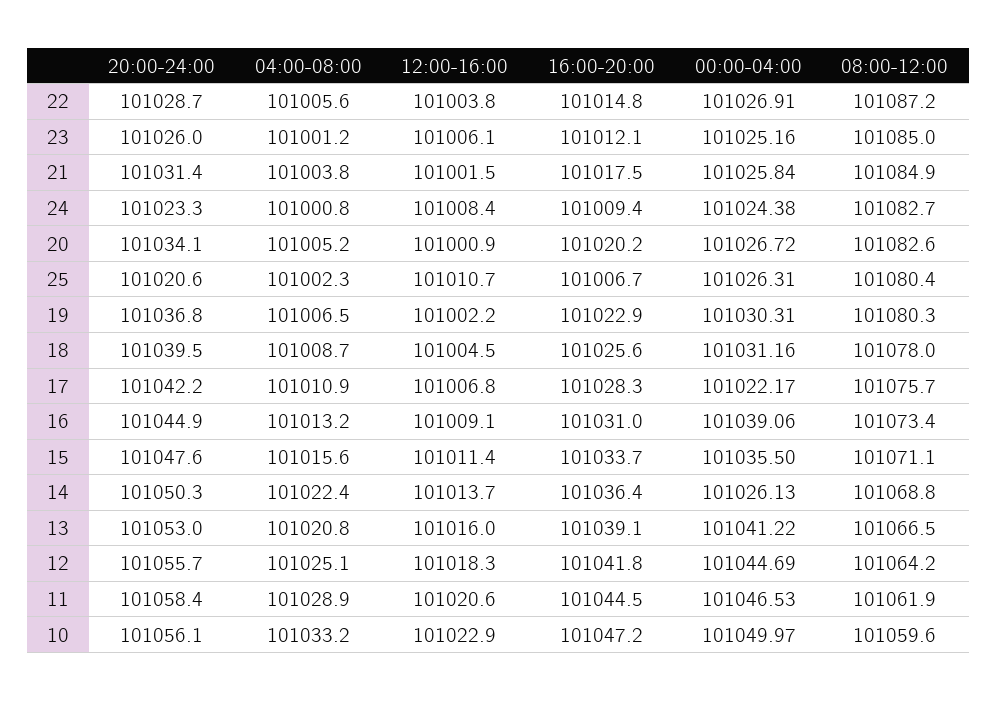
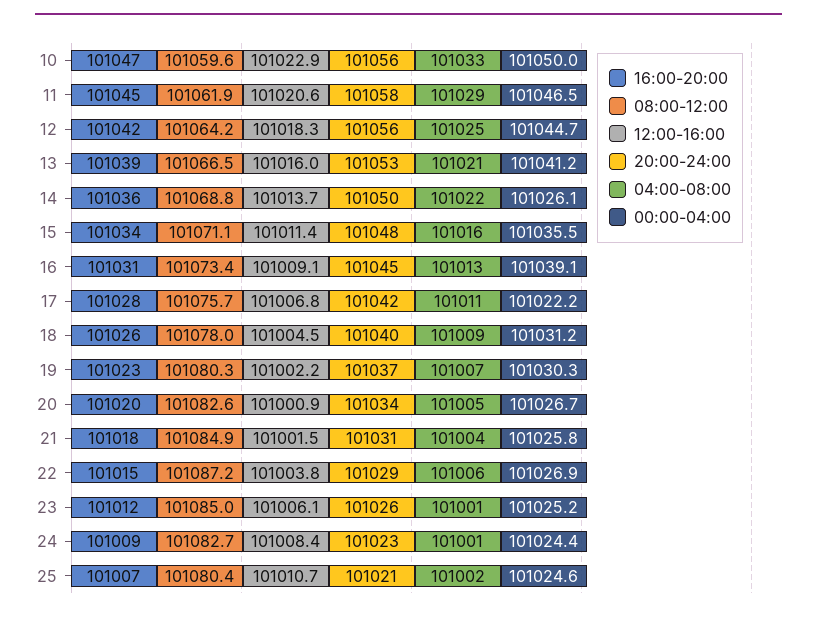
  {
    "20:00-24:00": {
      "22": 101028.7,
      "23": 101026,
      "21": 101031.4,
      "24": 101023.3,
      "20": 101034.1,
      "25": 101020.6,
      "19": 101036.8,
      "18": 101039.5,
      "17": 101042.2,
      "16": 101044.9,
      "15": 101047.6,
      "14": 101050.3,
      "13": 101053,
      "12": 101055.7,
      "11": 101058.4,
      "10": 101056.1
    },
    "04:00-08:00": {
      "22": 101005.6,
      "23": 101001.2,
      "21": 101003.8,
      "24": 101000.8,
      "20": 101005.2,
      "25": 101002.3,
      "19": 101006.5,
      "18": 101008.7,
      "17": 101010.9,
      "16": 101013.2,
      "15": 101015.6,
      "14": 101022.4,
      "13": 101020.8,
      "12": 101025.1,
      "11": 101028.9,
      "10": 101033.2
    },
    "12:00-16:00": {
      "22": 101003.8,
      "23": 101006.1,
      "21": 101001.5,
      "24": 101008.4,
      "20": 101000.9,
      "25": 101010.7,
      "19": 101002.2,
      "18": 101004.5,
      "17": 101006.8,
      "16": 101009.1,
      "15": 101011.4,
      "14": 101013.7,
      "13": 101016,
      "12": 101018.3,
      "11": 101020.6,
      "10": 101022.9
    },
    "16:00-20:00": {
      "22": 101014.8,
      "23": 101012.1,
      "21": 101017.5,
      "24": 101009.4,
      "20": 101020.2,
      "25": 101006.7,
      "19": 101022.9,
      "18": 101025.6,
      "17": 101028.3,
      "16": 101031,
      "15": 101033.7,
      "14": 101036.4,
      "13": 101039.1,
      "12": 101041.8,
      "11": 101044.5,
      "10": 101047.2
    },
    "00:00-04:00": {
      "22": 101026.91,
      "23": 101025.16,
      "21": 101025.84,
      "24": 101024.38,
      "20": 101026.72,
-     "25": 101026.31,
+     "25": 101024.6,
      "19": 101030.31,
      "18": 101031.16,
      "17": 101022.17,
      "16": 101039.06,
      "15": 101035.5,
      "14": 101026.13,
      "13": 101041.22,
      "12": 101044.69,
      "11": 101046.53,
      "10": 101049.97
    },
    "08:00-12:00": {
      "22": 101087.2,
      "23": 101085,
      "21": 101084.9,
      "24": 101082.7,
      "20": 101082.6,
      "25": 101080.4,
      "19": 101080.3,
      "18": 101078,
      "17": 101075.7,
      "16": 101073.4,
      "15": 101071.1,
      "14": 101068.8,
      "13": 101066.5,
      "12": 101064.2,
      "11": 101061.9,
      "10": 101059.6
    }
  }

